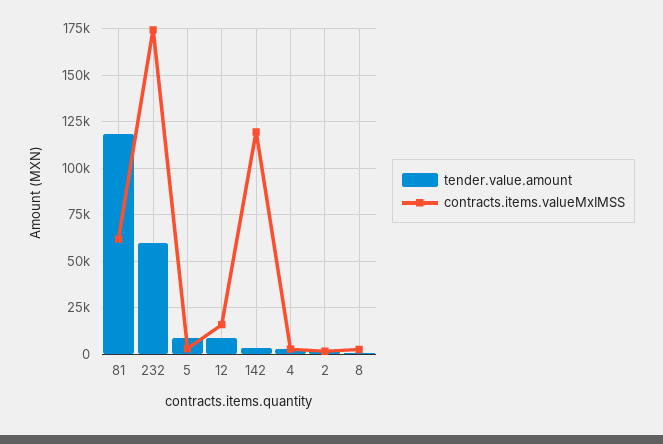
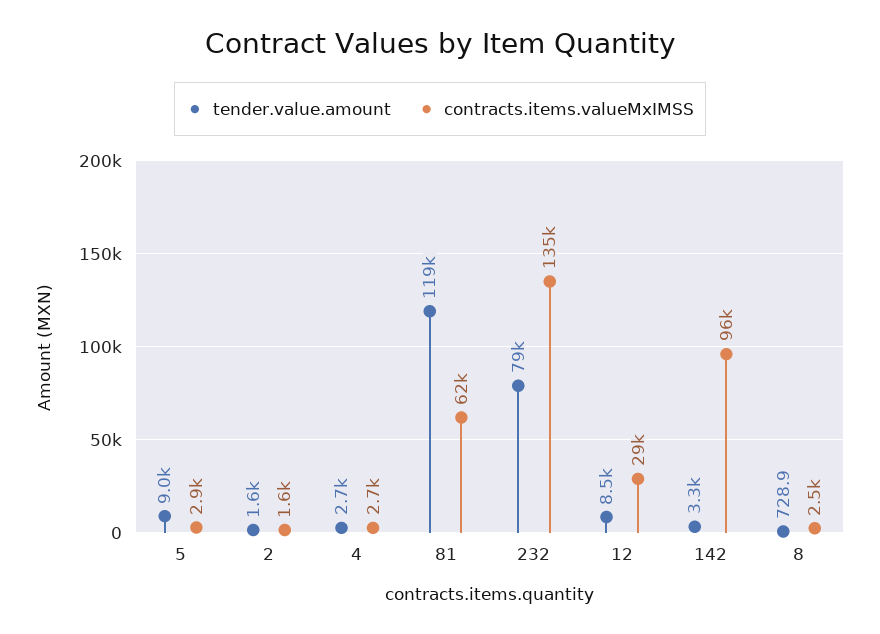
  {
    "tender.value.amount": {
      "81": 119000,
-     "232": 60000,
+     "232": 79000,
      "5": 9000,
      "12": 8500,
      "142": 3300,
      "4": 2700,
      "2": 1600,
      "8": 728.9
    },
    "contracts.items.valueMxIMSS": {
      "81": 62000,
-     "232": 175000,
+     "232": 135000,
      "5": 2900,
-     "12": 15000,
+     "12": 29000,
-     "142": 120000,
+     "142": 96000,
      "4": 2700,
      "2": 1600,
      "8": 2500
    }
  }

